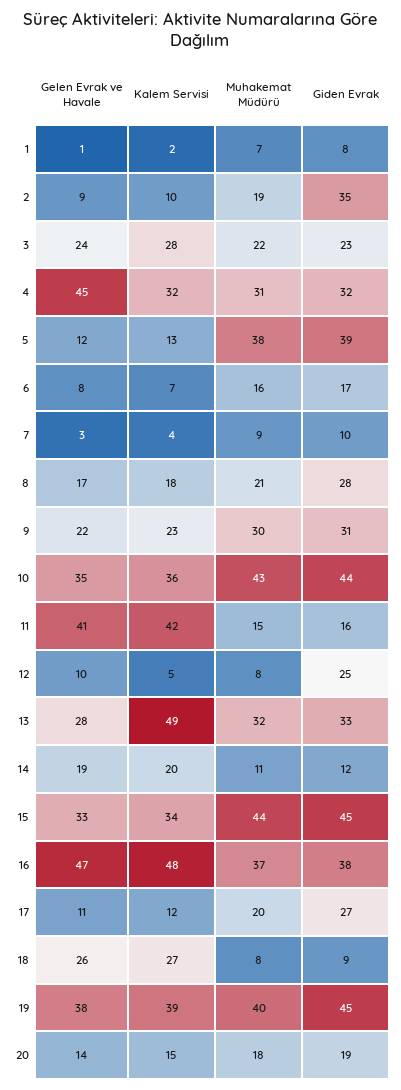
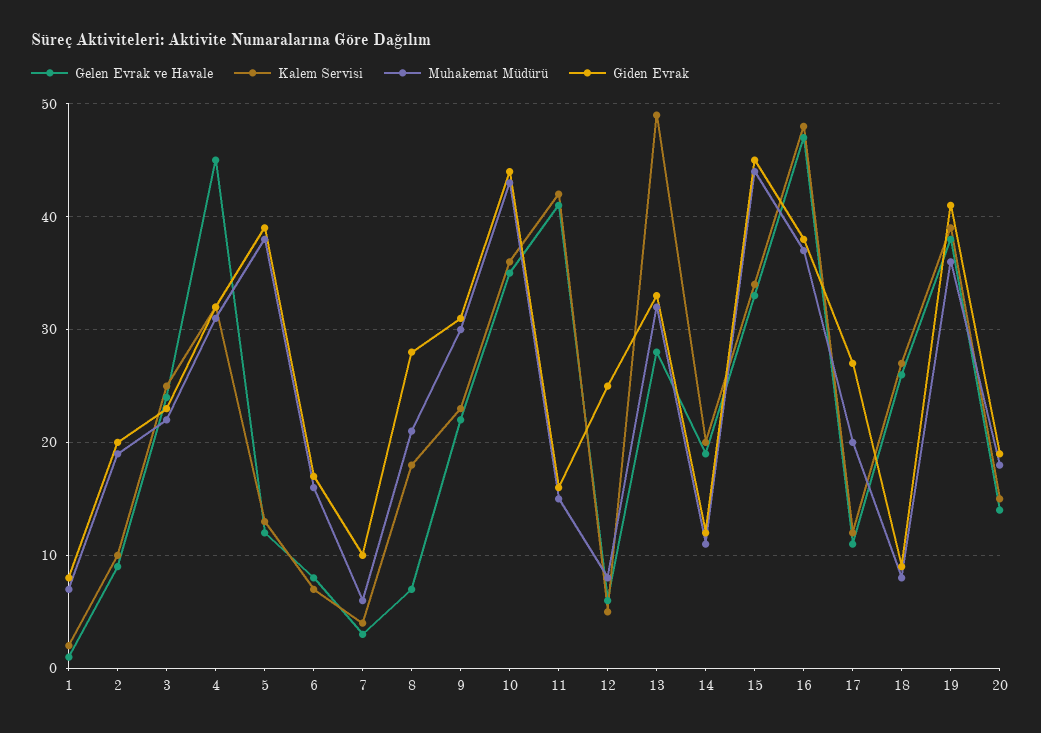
  {
    "Gelen Evrak ve Havale": {
      "1": 1,
      "2": 9,
      "3": 24,
      "4": 45,
      "5": 12,
      "6": 8,
      "7": 3,
-     "8": 17,
+     "8": 7,
      "9": 22,
      "10": 35,
      "11": 41,
-     "12": 10,
+     "12": 6,
      "13": 28,
      "14": 19,
      "15": 33,
      "16": 47,
      "17": 11,
      "18": 26,
      "19": 38,
      "20": 14
    },
    "Kalem Servisi": {
      "1": 2,
      "2": 10,
-     "3": 28,
+     "3": 25,
      "4": 32,
      "5": 13,
      "6": 7,
      "7": 4,
      "8": 18,
      "9": 23,
      "10": 36,
      "11": 42,
      "12": 5,
      "13": 49,
      "14": 20,
      "15": 34,
      "16": 48,
      "17": 12,
      "18": 27,
      "19": 39,
      "20": 15
    },
    "Muhakemat Müdürü": {
      "1": 7,
      "2": 19,
      "3": 22,
      "4": 31,
      "5": 38,
      "6": 16,
-     "7": 9,
+     "7": 6,
      "8": 21,
      "9": 30,
      "10": 43,
      "11": 15,
      "12": 8,
      "13": 32,
      "14": 11,
      "15": 44,
      "16": 37,
      "17": 20,
      "18": 8,
-     "19": 40,
+     "19": 36,
      "20": 18
    },
    "Giden Evrak": {
      "1": 8,
-     "2": 35,
+     "2": 20,
      "3": 23,
      "4": 32,
      "5": 39,
      "6": 17,
      "7": 10,
      "8": 28,
      "9": 31,
      "10": 44,
      "11": 16,
      "12": 25,
      "13": 33,
      "14": 12,
      "15": 45,
      "16": 38,
      "17": 27,
      "18": 9,
-     "19": 45,
+     "19": 41,
      "20": 19
    }
  }

